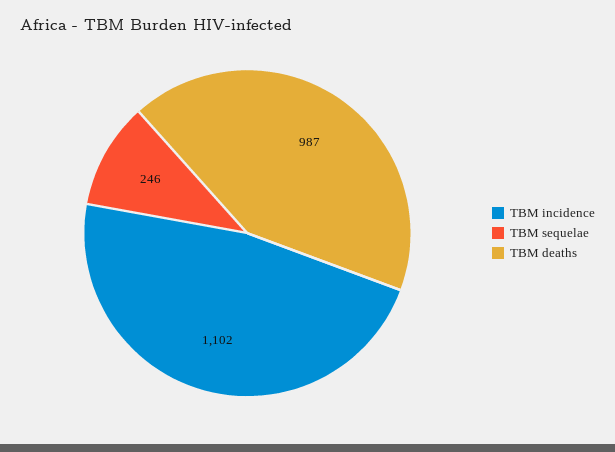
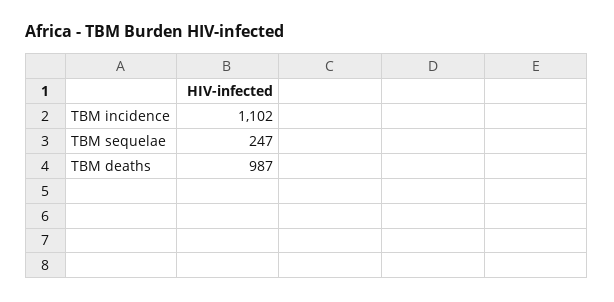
  {
    "TBM incidence": 1102,
-   "TBM sequelae": 246,
+   "TBM sequelae": 247,
    "TBM deaths": 987
  }

